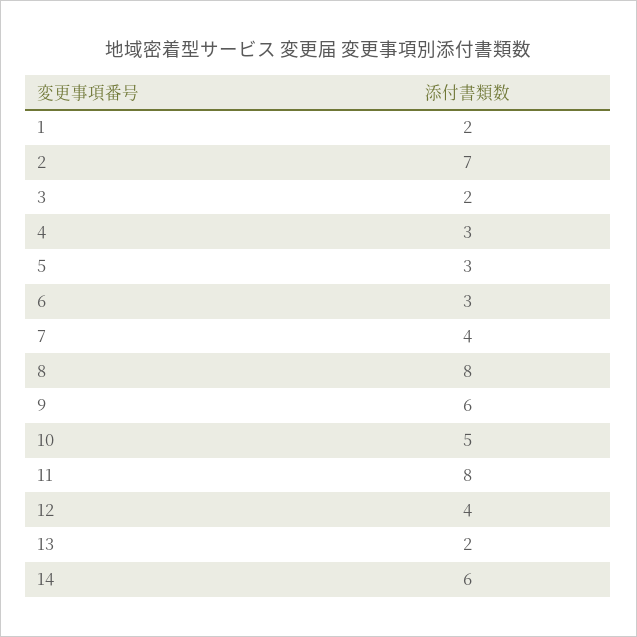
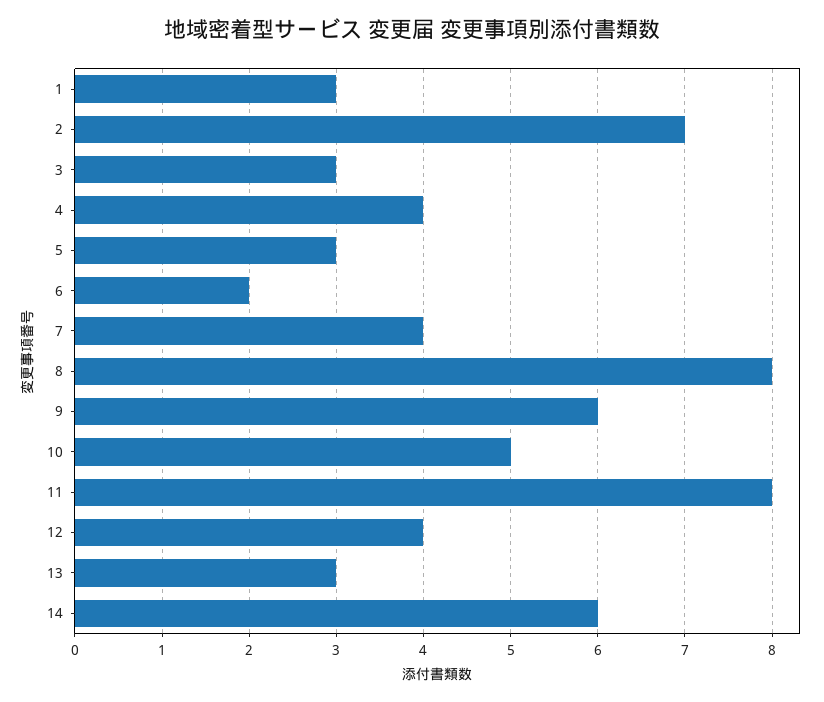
  {
-   "1": 2,
+   "1": 3,
    "2": 7,
-   "3": 2,
+   "3": 3,
-   "4": 3,
+   "4": 4,
    "5": 3,
-   "6": 3,
+   "6": 2,
    "7": 4,
    "8": 8,
    "9": 6,
    "10": 5,
    "11": 8,
    "12": 4,
-   "13": 2,
+   "13": 3,
    "14": 6
  }

